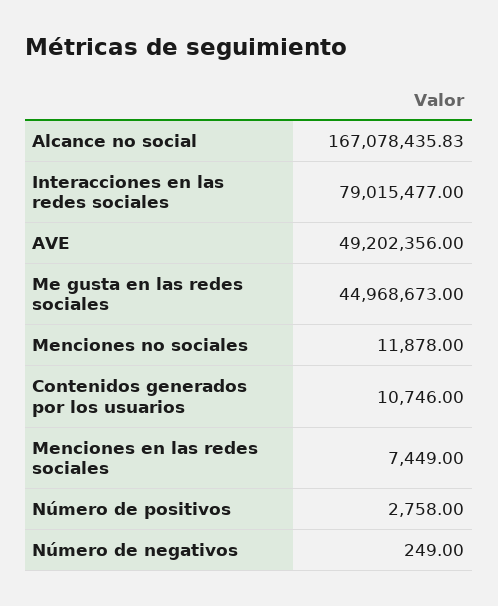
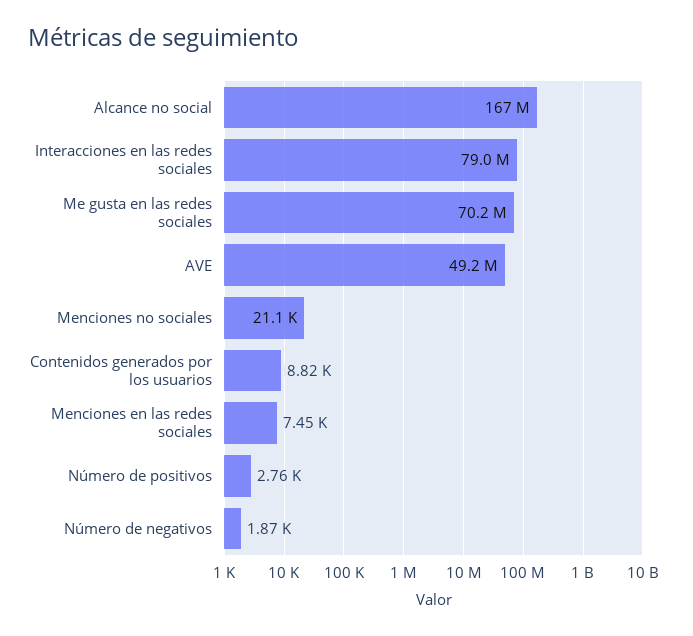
  {
    "Alcance no social": 167078435.83,
    "Interacciones en las redes sociales": 79015477,
    "AVE": 49202356,
-   "Me gusta en las redes sociales": 44968673,
+   "Me gusta en las redes sociales": 70200000,
-   "Menciones no sociales": 11878,
+   "Menciones no sociales": 21100,
-   "Contenidos generados por los usuarios": 10746,
+   "Contenidos generados por los usuarios": 8820,
    "Menciones en las redes sociales": 7449,
    "Número de positivos": 2758,
-   "Número de negativos": 249
+   "Número de negativos": 1870
  }

